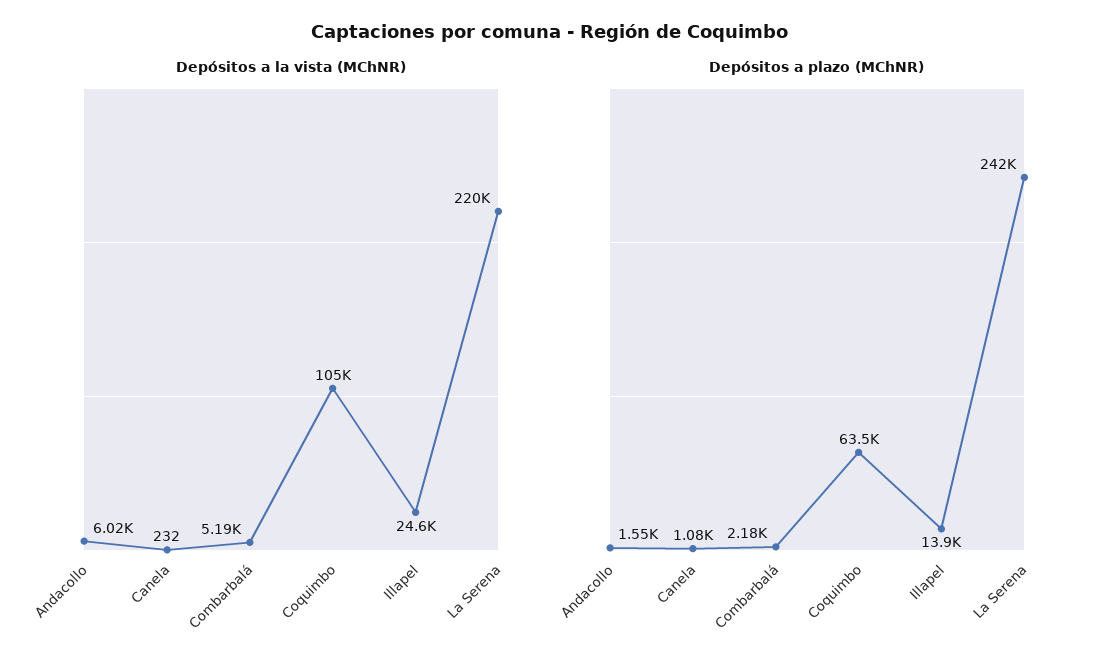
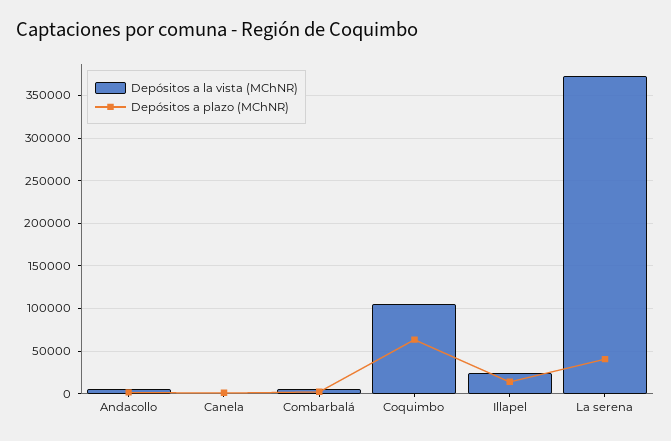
  {
    "Depósitos a la vista (MChNR)": {
      "Andacollo": 6020,
      "Canela": 232,
      "Combarbalá": 5190,
      "Coquimbo": 105000,
      "Illapel": 24600,
-     "La Serena": 220000
+     "La Serena": 370000
    },
    "Depósitos a plazo (MChNR)": {
      "Andacollo": 1550,
      "Canela": 1080,
      "Combarbalá": 2180,
      "Coquimbo": 63500,
      "Illapel": 13900,
-     "La Serena": 242000
+     "La Serena": 40000
    }
  }

